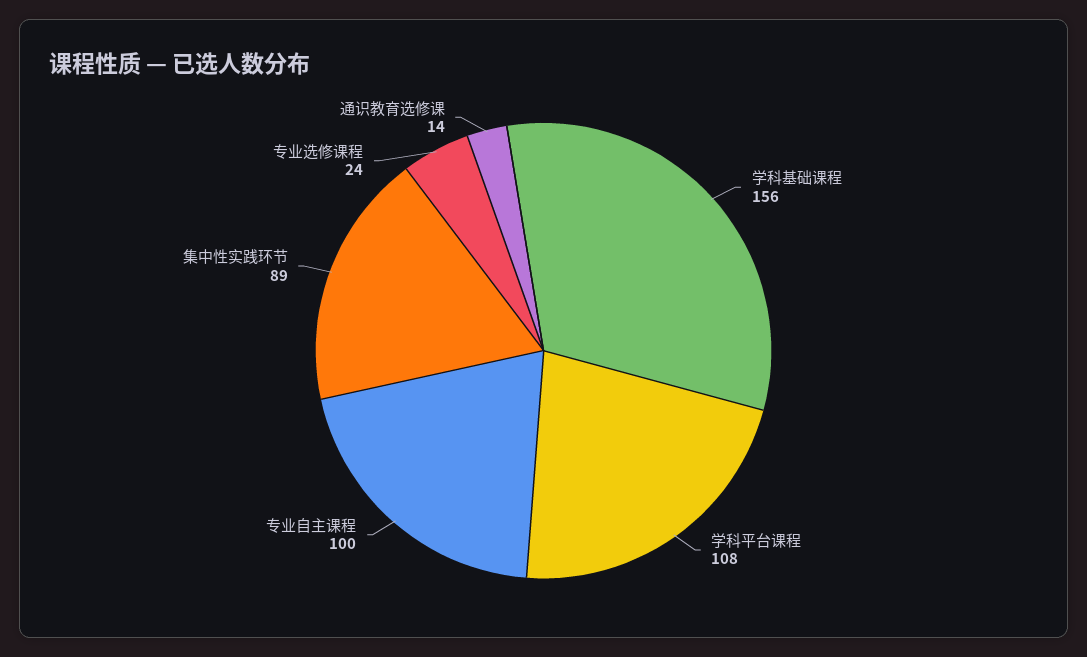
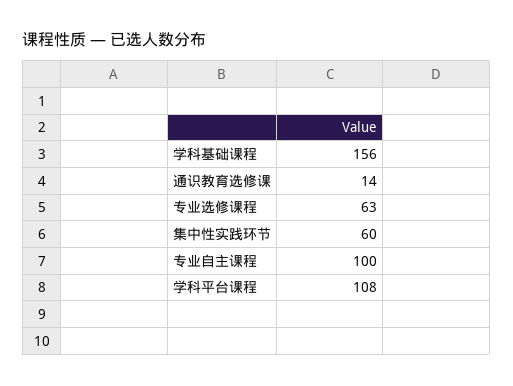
  {
    "学科基础课程": 156,
    "学科平台课程": 108,
    "专业自主课程": 100,
-   "集中性实践环节": 89,
+   "集中性实践环节": 60,
-   "专业选修课程": 24,
+   "专业选修课程": 63,
    "通识教育选修课": 14
  }

